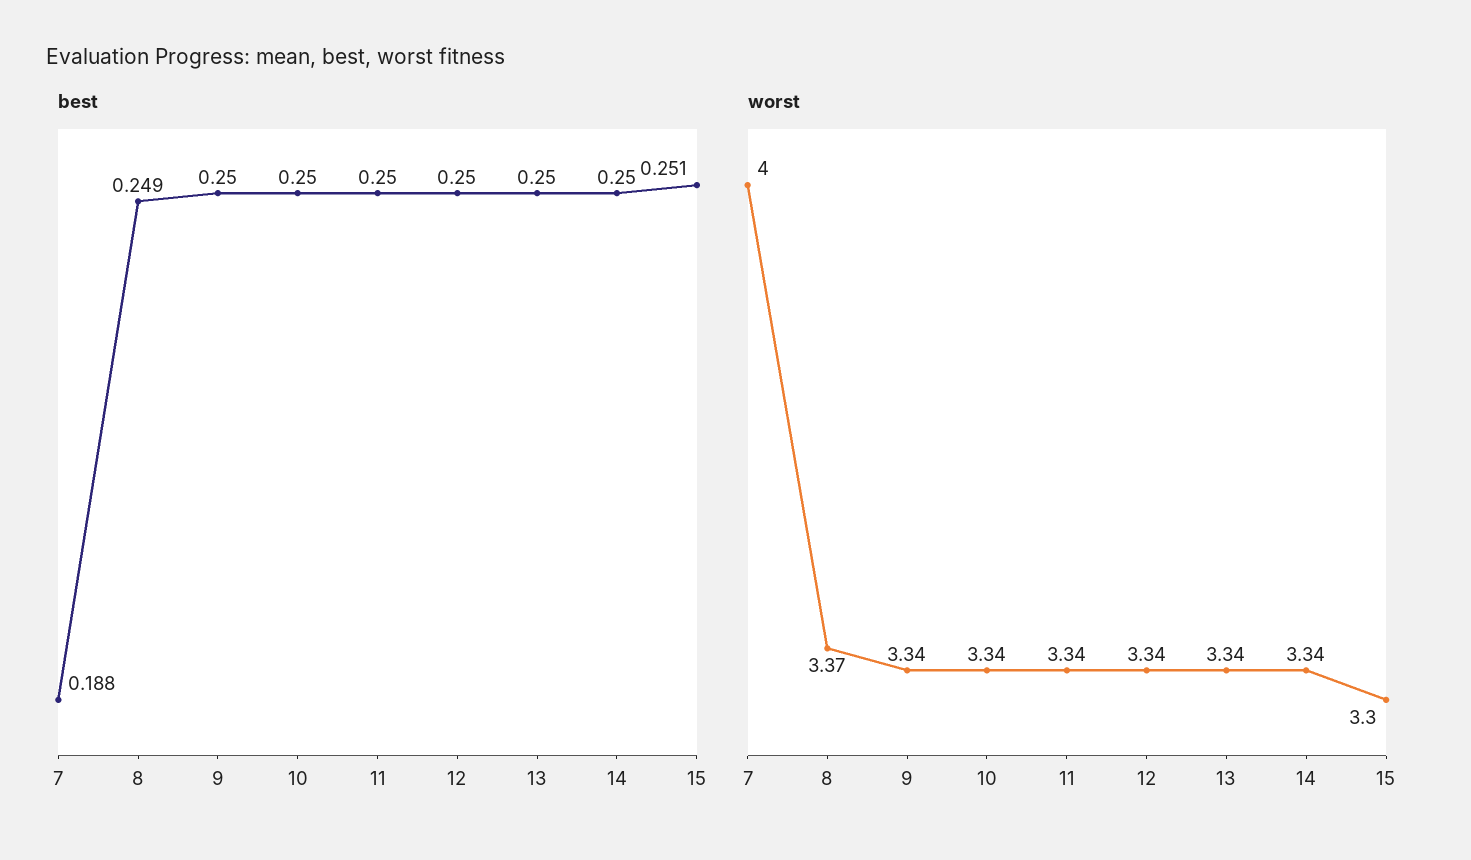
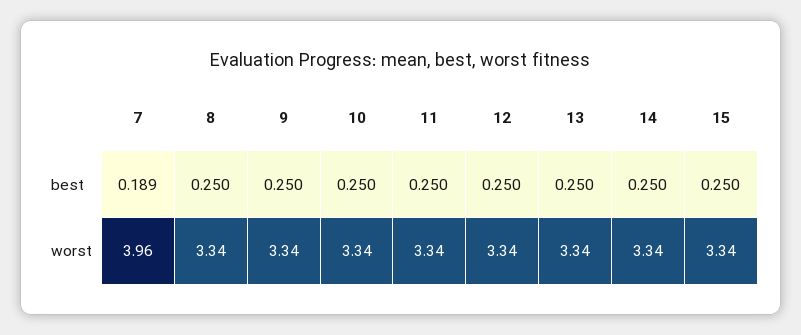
  {
    "best": {
-     "7": 0.188,
+     "7": 0.189,
-     "8": 0.249,
+     "8": 0.25,
      "9": 0.25,
      "10": 0.25,
      "11": 0.25,
      "12": 0.25,
      "13": 0.25,
      "14": 0.25,
-     "15": 0.251
+     "15": 0.25
    },
    "worst": {
-     "7": 4,
+     "7": 3.96,
-     "8": 3.37,
+     "8": 3.34,
      "9": 3.34,
      "10": 3.34,
      "11": 3.34,
      "12": 3.34,
      "13": 3.34,
      "14": 3.34,
-     "15": 3.3
+     "15": 3.34
    }
  }

